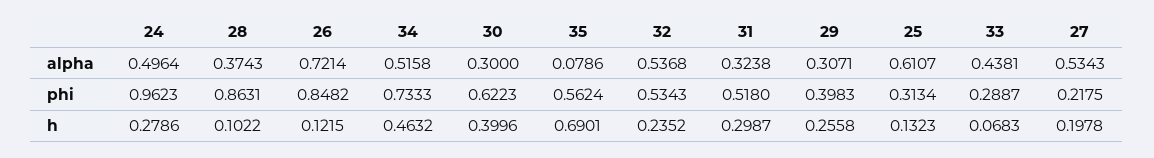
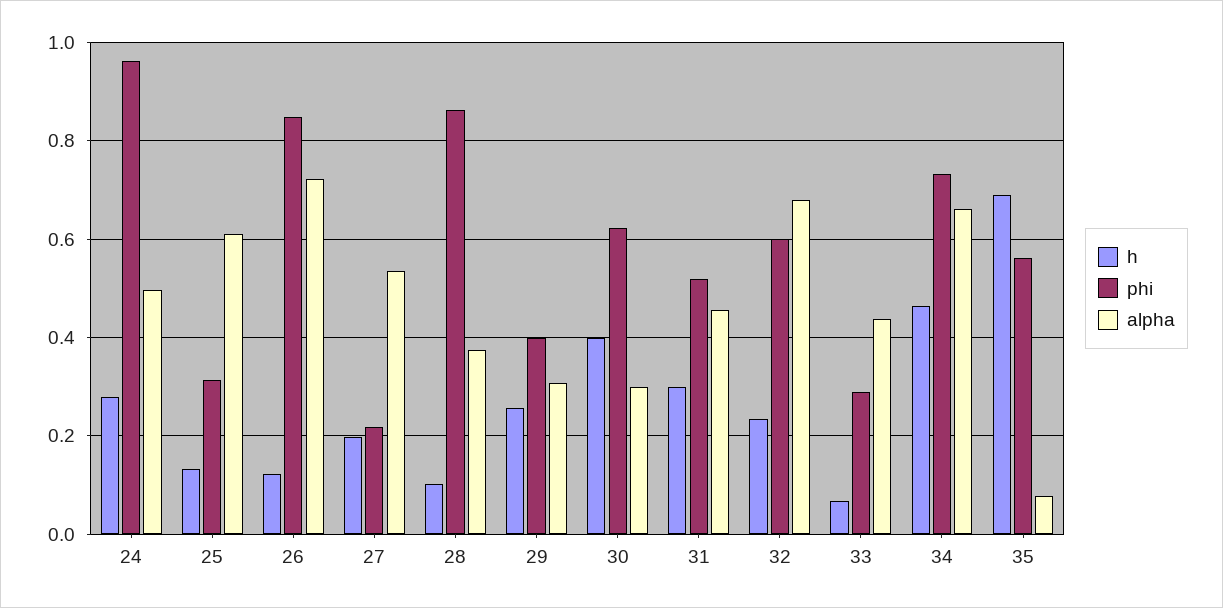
  {
    "alpha": {
      "24": 0.4964,
      "28": 0.3743,
      "26": 0.7214,
-     "34": 0.5158,
+     "34": 0.66,
      "30": 0.3,
      "35": 0.0786,
-     "32": 0.5368,
+     "32": 0.68,
-     "31": 0.3238,
+     "31": 0.46,
      "29": 0.3071,
      "25": 0.6107,
      "33": 0.4381,
      "27": 0.5343
    },
    "phi": {
      "24": 0.9623,
      "28": 0.8631,
      "26": 0.8482,
      "34": 0.7333,
      "30": 0.6223,
      "35": 0.5624,
-     "32": 0.5343,
+     "32": 0.6,
      "31": 0.518,
      "29": 0.3983,
      "25": 0.3134,
      "33": 0.2887,
      "27": 0.2175
    },
    "h": {
      "24": 0.2786,
      "28": 0.1022,
      "26": 0.1215,
      "34": 0.4632,
      "30": 0.3996,
      "35": 0.6901,
      "32": 0.2352,
      "31": 0.2987,
      "29": 0.2558,
      "25": 0.1323,
      "33": 0.0683,
      "27": 0.1978
    }
  }

